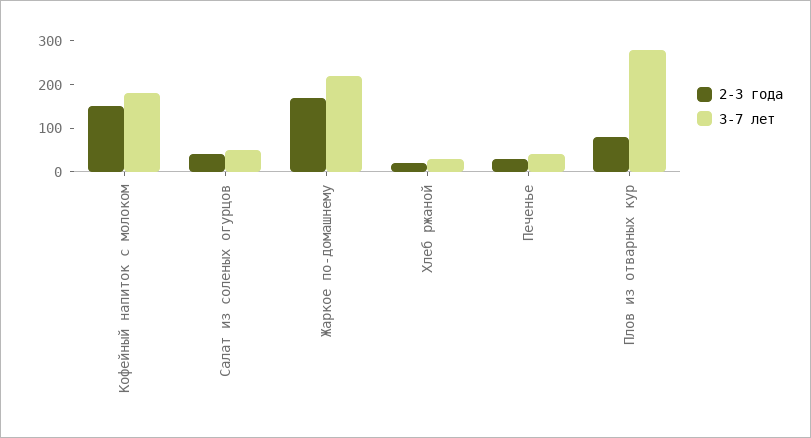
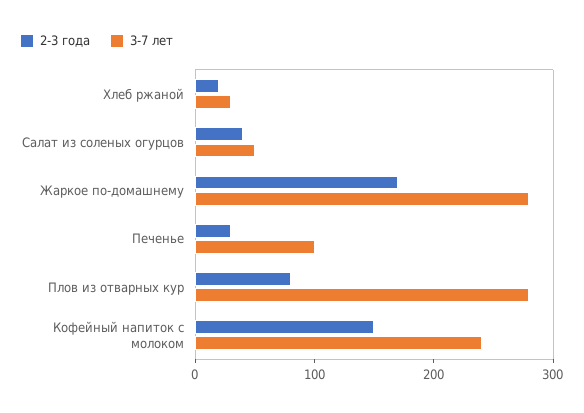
  {
    "2-3 года": {
      "Кофейный напиток с молоком": 160,
      "Салат из соленых огурцов": 40,
      "Жаркое по-домашнему": 180,
      "Хлеб ржаной": 20,
      "Печенье": 40,
      "Плов из отварных кур": 80
    },
    "3-7 лет": {
-     "Кофейный напиток с молоком": 180,
+     "Кофейный напиток с молоком": 240,
      "Салат из соленых огурцов": 60,
-     "Жаркое по-домашнему": 220,
+     "Жаркое по-домашнему": 280,
      "Хлеб ржаной": 40,
-     "Печенье": 40,
+     "Печенье": 100,
      "Плов из отварных кур": 280
    }
  }

